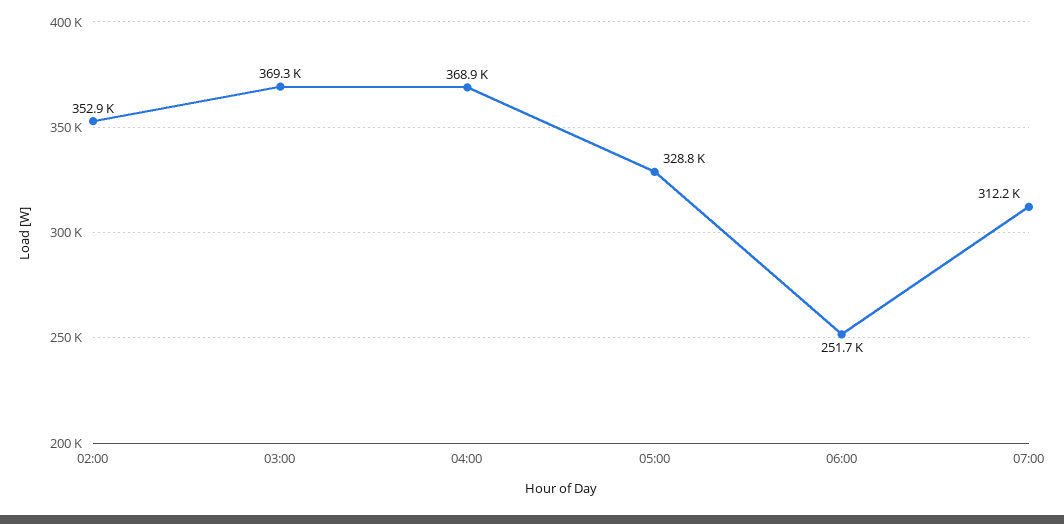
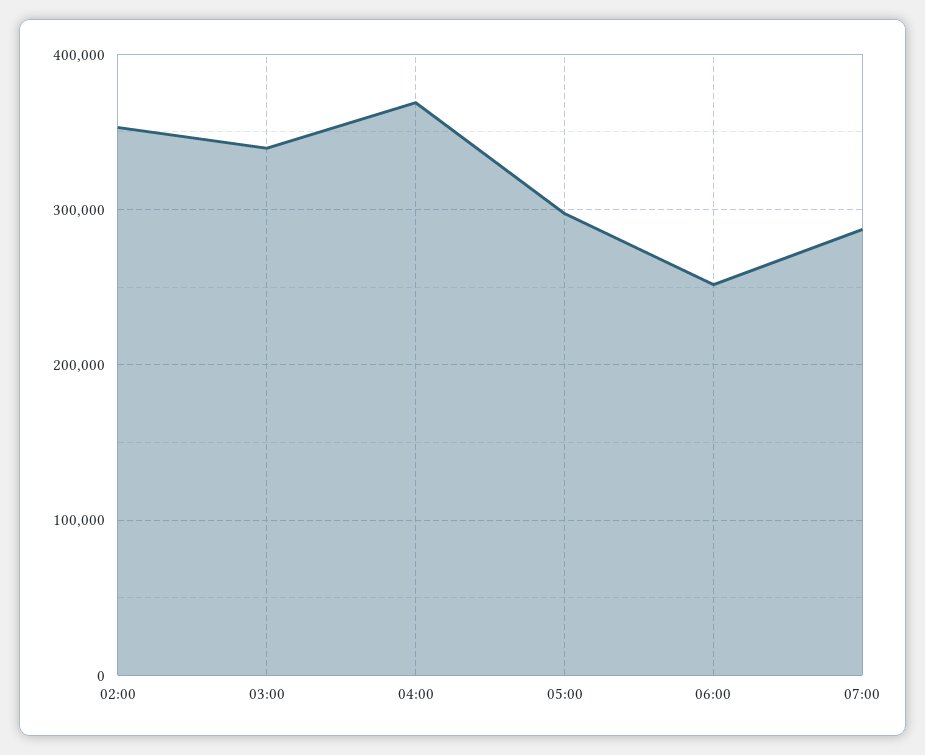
  {
    "02:00": 352900,
-   "03:00": 369300,
+   "03:00": 340000,
    "04:00": 368900,
-   "05:00": 328800,
+   "05:00": 300000,
    "06:00": 251700,
-   "07:00": 312200
+   "07:00": 290000
  }

